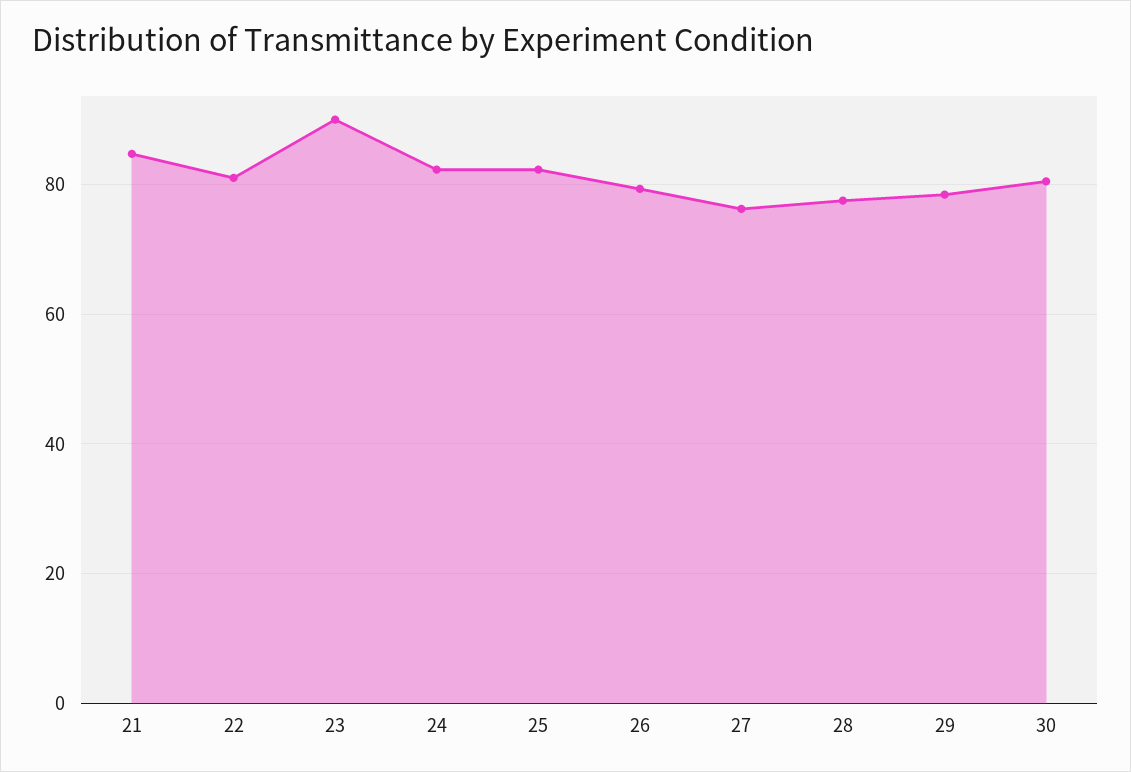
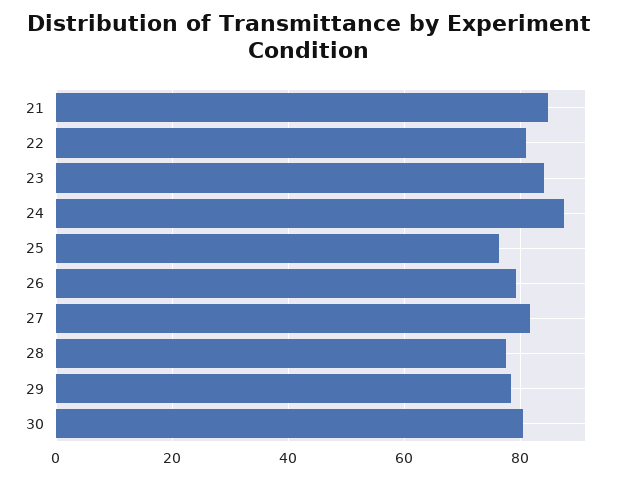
  {
    "21": 84,
    "22": 82,
-   "23": 90,
+   "23": 84,
-   "24": 82,
+   "24": 88,
-   "25": 82,
+   "25": 76,
    "26": 80,
-   "27": 76,
+   "27": 82,
    "28": 78,
    "29": 78,
    "30": 80
  }

